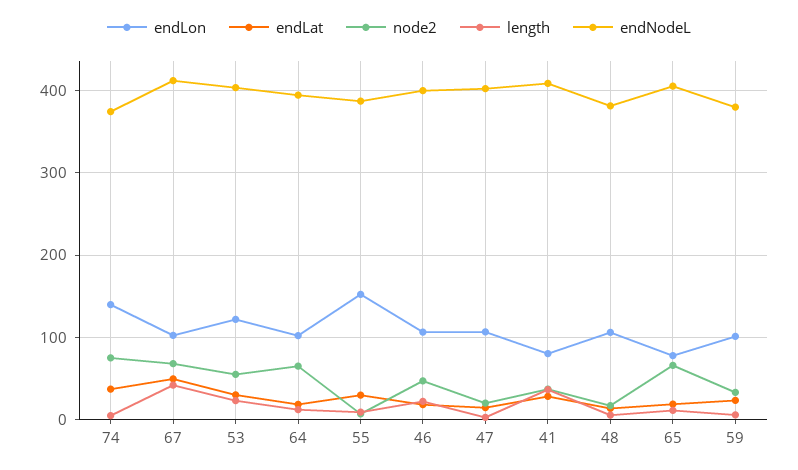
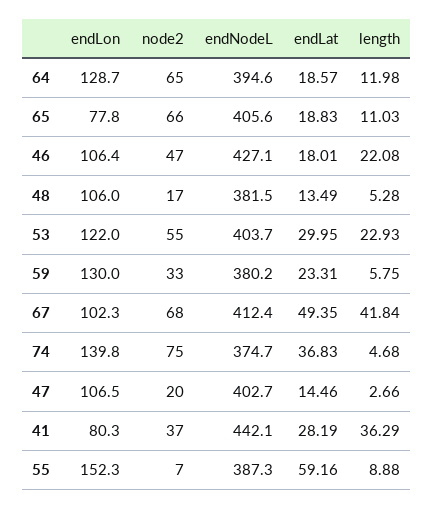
  {
    "endLon": {
      "74": 139.8,
      "67": 102.3,
      "53": 122,
-     "64": 100,
+     "64": 128.7,
      "55": 152.3,
      "46": 106.4,
      "47": 106.5,
      "41": 80.3,
      "48": 106,
      "65": 77.8,
-     "59": 100
+     "59": 130
    },
    "endLat": {
      "74": 36.83,
      "67": 49.35,
      "53": 29.95,
      "64": 18.57,
-     "55": 30,
+     "55": 59.16,
      "46": 18.01,
      "47": 14.46,
      "41": 28.19,
      "48": 13.49,
      "65": 18.83,
      "59": 23.31
    },
    "node2": {
      "74": 75,
      "67": 68,
      "53": 55,
      "64": 65,
      "55": 7,
      "46": 47,
      "47": 20,
      "41": 37,
      "48": 17,
      "65": 66,
      "59": 33
    },
    "length": {
      "74": 4.68,
      "67": 41.84,
      "53": 22.93,
      "64": 11.98,
      "55": 8.88,
      "46": 22.08,
      "47": 2.66,
      "41": 36.29,
      "48": 5.28,
      "65": 11.03,
      "59": 5.75
    },
    "endNodeL": {
      "74": 374.7,
      "67": 412.4,
      "53": 403.7,
      "64": 394.6,
      "55": 387.3,
-     "46": 400,
+     "46": 427.1,
      "47": 402.7,
-     "41": 410,
+     "41": 442.1,
      "48": 381.5,
      "65": 405.6,
      "59": 380.2
    }
  }

